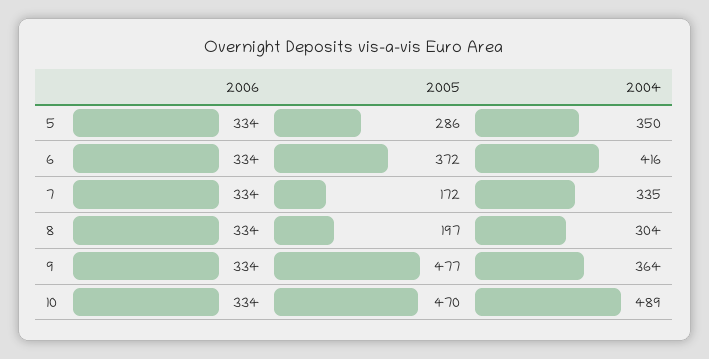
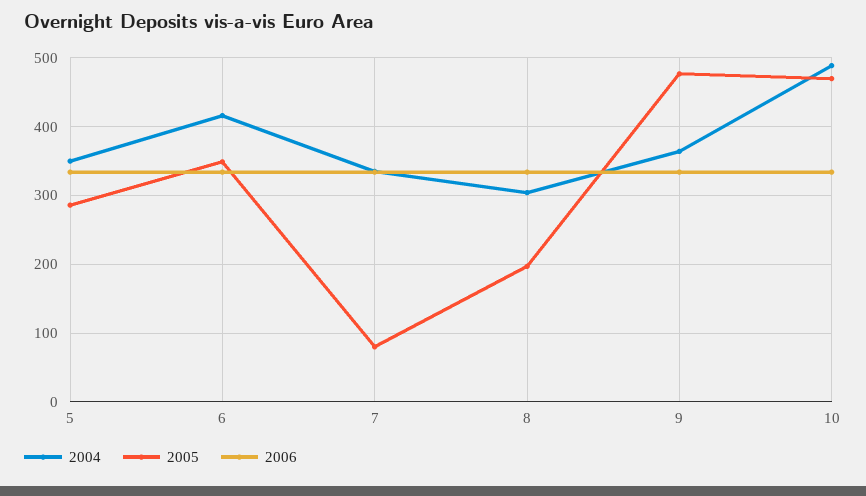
  {
    "2006": {
      "5": 334,
      "6": 334,
      "7": 334,
      "8": 334,
      "9": 334,
      "10": 334
    },
    "2005": {
      "5": 286,
-     "6": 372,
+     "6": 350,
-     "7": 172,
+     "7": 80,
      "8": 197,
      "9": 477,
      "10": 470
    },
    "2004": {
      "5": 350,
      "6": 416,
      "7": 335,
      "8": 304,
      "9": 364,
      "10": 489
    }
  }

